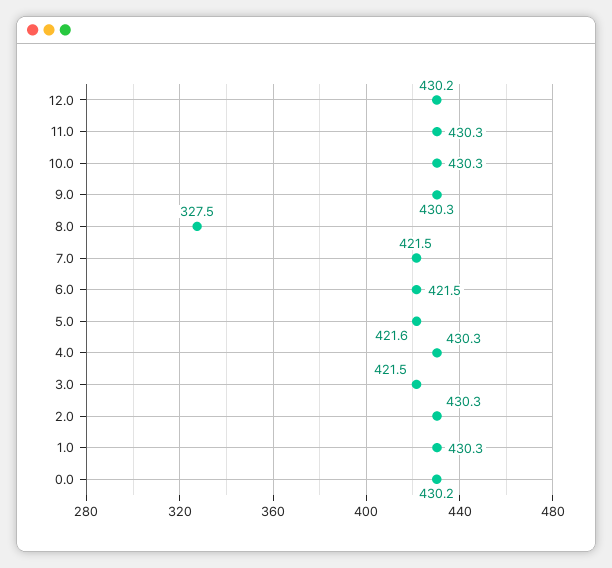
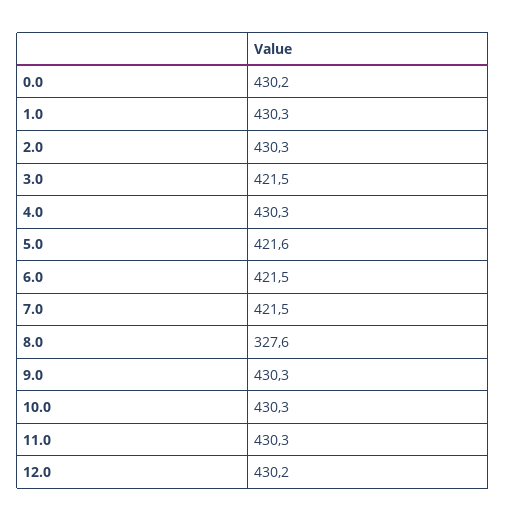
  {
    "12.0": 430.2,
    "11.0": 430.3,
    "10.0": 430.3,
    "9.0": 430.3,
-   "8.0": 327.5,
+   "8.0": 327.6,
    "7.0": 421.5,
    "6.0": 421.5,
    "5.0": 421.6,
    "4.0": 430.3,
    "3.0": 421.5,
    "2.0": 430.3,
    "1.0": 430.3,
    "0.0": 430.2
  }

